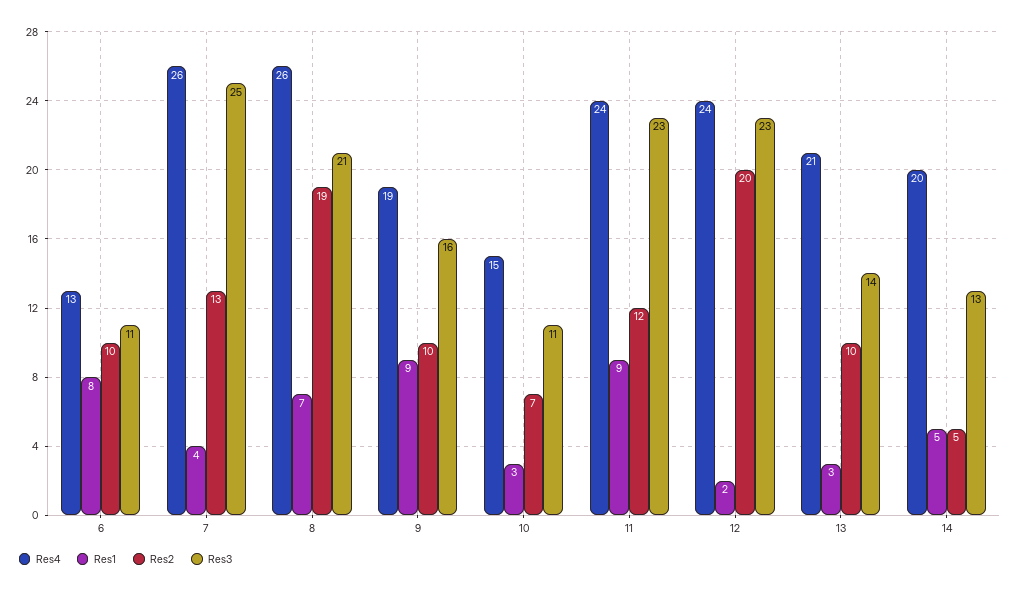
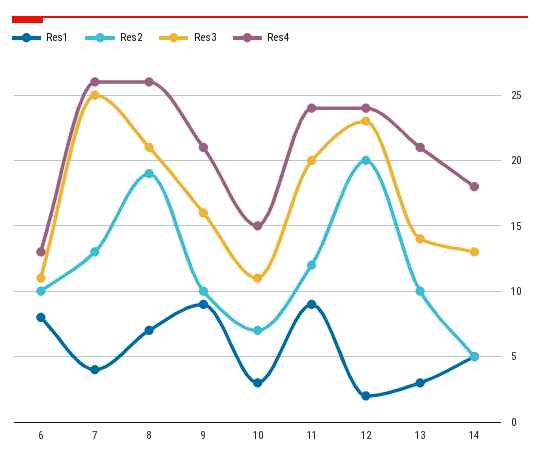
  {
    "Res4": {
      "6": 13,
      "7": 26,
      "8": 26,
-     "9": 19,
+     "9": 21,
      "10": 15,
      "11": 24,
      "12": 24,
      "13": 21,
-     "14": 20
+     "14": 18
    },
    "Res1": {
      "6": 8,
      "7": 4,
      "8": 7,
      "9": 9,
      "10": 3,
      "11": 9,
      "12": 2,
      "13": 3,
      "14": 5
    },
    "Res2": {
      "6": 10,
      "7": 13,
      "8": 19,
      "9": 10,
      "10": 7,
      "11": 12,
      "12": 20,
      "13": 10,
      "14": 5
    },
    "Res3": {
      "6": 11,
      "7": 25,
      "8": 21,
      "9": 16,
      "10": 11,
-     "11": 23,
+     "11": 20,
      "12": 23,
      "13": 14,
      "14": 13
    }
  }

